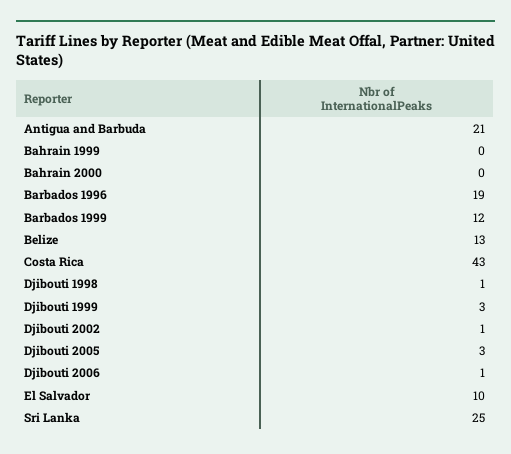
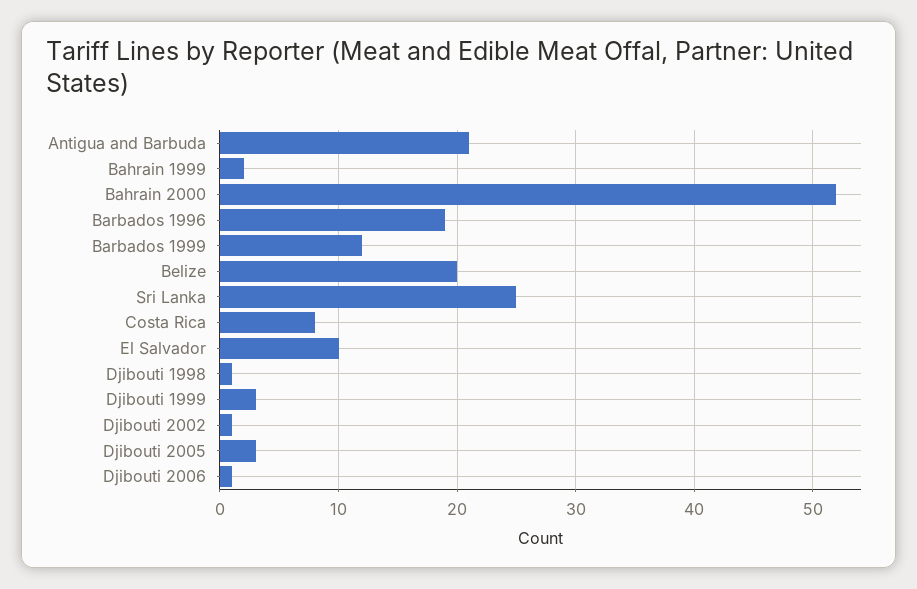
  {
    "Antigua and Barbuda": 21,
-   "Bahrain 1999": 0,
+   "Bahrain 1999": 2,
-   "Bahrain 2000": 0,
+   "Bahrain 2000": 52,
    "Barbados 1996": 19,
    "Barbados 1999": 12,
-   "Belize": 13,
+   "Belize": 20,
-   "Costa Rica": 43,
+   "Costa Rica": 8,
    "Djibouti 1998": 1,
    "Djibouti 1999": 3,
    "Djibouti 2002": 1,
    "Djibouti 2005": 3,
    "Djibouti 2006": 1,
    "El Salvador": 10,
    "Sri Lanka": 25
  }

